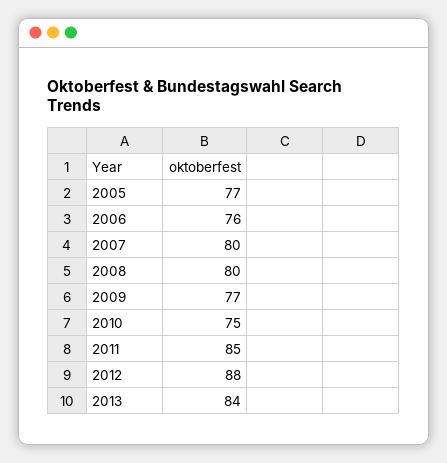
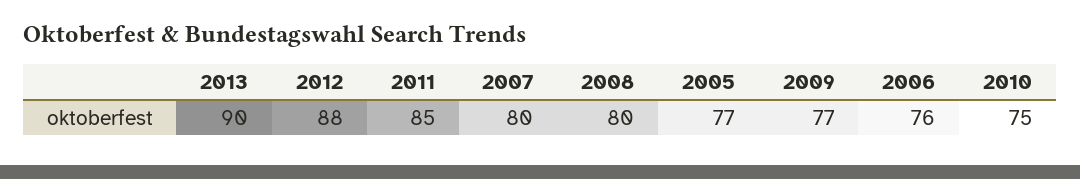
  {
    "2005": 77,
    "2006": 76,
    "2007": 80,
    "2008": 80,
    "2009": 77,
    "2010": 75,
    "2011": 85,
    "2012": 88,
-   "2013": 84
+   "2013": 90
  }

